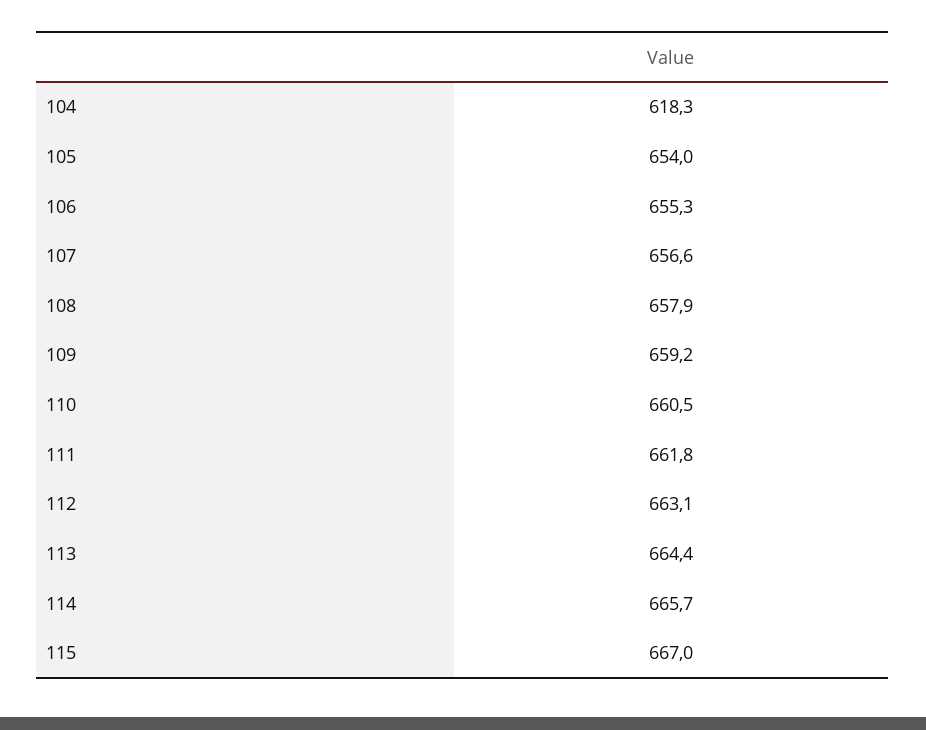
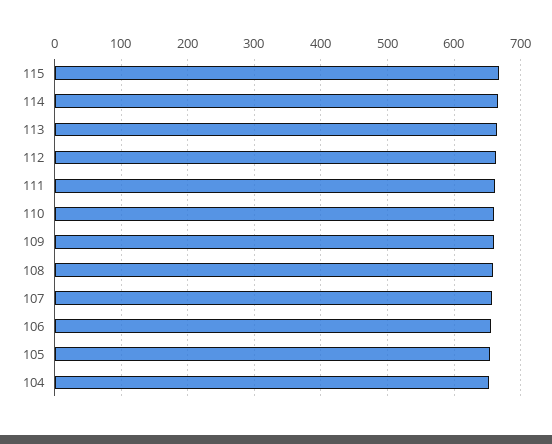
  {
-   "104": 618.3,
+   "104": 650,
    "105": 654,
    "106": 655.3,
    "107": 656.6,
    "108": 657.9,
    "109": 659.2,
    "110": 660.5,
    "111": 661.8,
    "112": 663.1,
    "113": 664.4,
    "114": 665.7,
    "115": 667
  }

